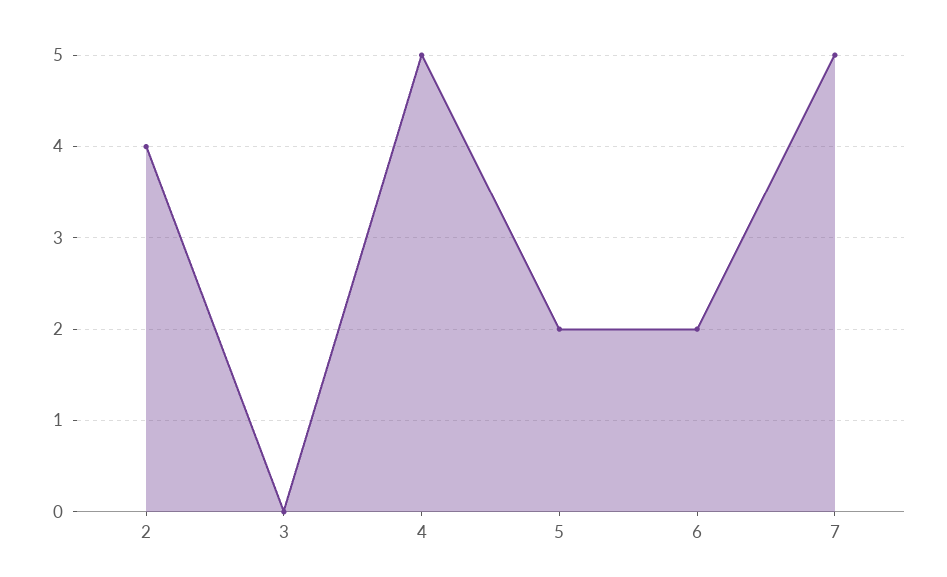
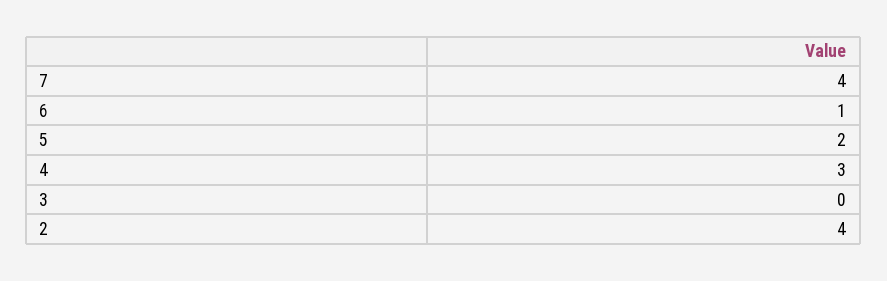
  {
    "2": 4,
    "3": 0,
-   "4": 5,
+   "4": 3,
    "5": 2,
-   "6": 2,
+   "6": 1,
-   "7": 5
+   "7": 4
  }

